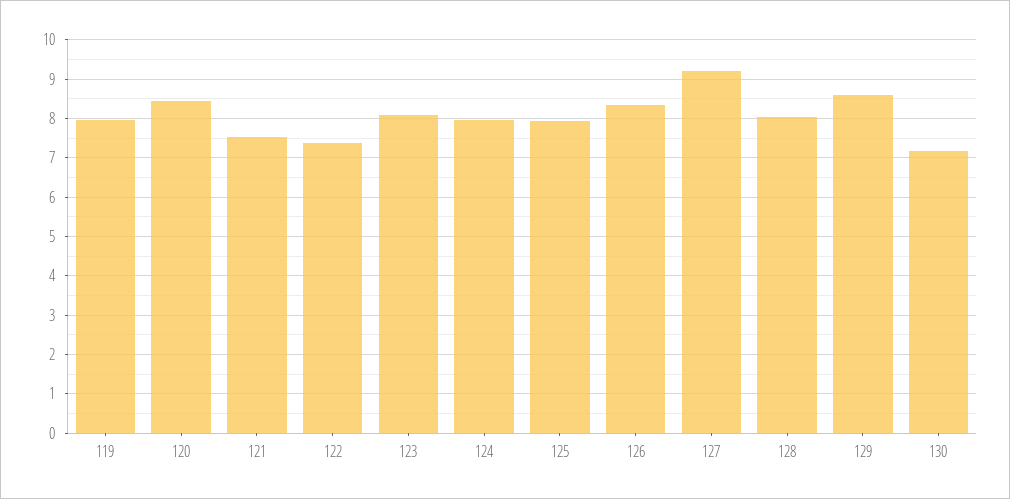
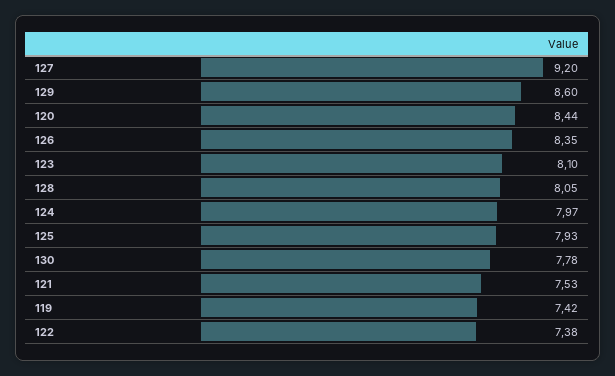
  {
-   "119": 8,
+   "119": 7.42,
    "120": 8.44,
    "121": 7.53,
    "122": 7.38,
    "123": 8.1,
    "124": 7.97,
    "125": 7.93,
    "126": 8.35,
    "127": 9.2,
    "128": 8.05,
    "129": 8.6,
-   "130": 7.2
+   "130": 7.78
  }

